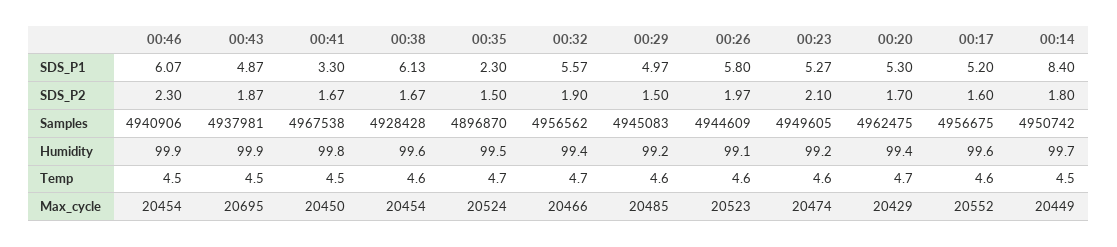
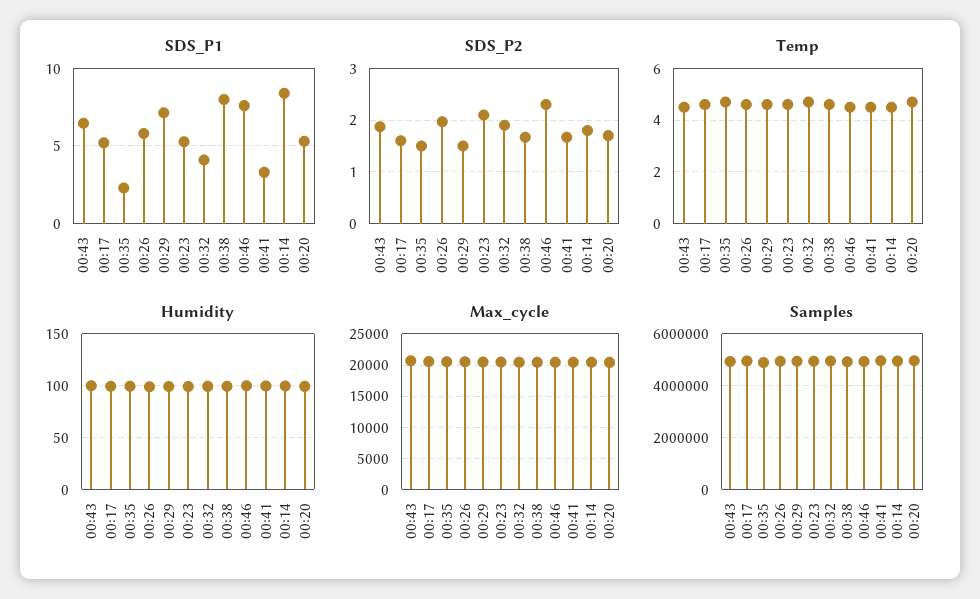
  {
    "SDS_P1": {
-     "00:46": 6.07,
+     "00:46": 7.5,
-     "00:43": 4.87,
+     "00:43": 6.5,
      "00:41": 3.3,
-     "00:38": 6.13,
+     "00:38": 8,
      "00:35": 2.3,
-     "00:32": 5.57,
+     "00:32": 4,
-     "00:29": 4.97,
+     "00:29": 7,
      "00:26": 5.8,
      "00:23": 5.27,
      "00:20": 5.3,
      "00:17": 5.2,
      "00:14": 8.4
    },
    "SDS_P2": {
      "00:46": 2.3,
      "00:43": 1.87,
      "00:41": 1.67,
      "00:38": 1.67,
      "00:35": 1.5,
      "00:32": 1.9,
      "00:29": 1.5,
      "00:26": 1.97,
      "00:23": 2.1,
      "00:20": 1.7,
      "00:17": 1.6,
      "00:14": 1.8
    },
    "Samples": {
      "00:46": 4940906,
      "00:43": 4937981,
      "00:41": 4967538,
      "00:38": 4928428,
      "00:35": 4896870,
      "00:32": 4956562,
      "00:29": 4945083,
      "00:26": 4944609,
      "00:23": 4949605,
      "00:20": 4962475,
      "00:17": 4956675,
      "00:14": 4950742
    },
    "Humidity": {
      "00:46": 99.9,
      "00:43": 99.9,
      "00:41": 99.8,
      "00:38": 99.6,
      "00:35": 99.5,
      "00:32": 99.4,
      "00:29": 99.2,
      "00:26": 99.1,
      "00:23": 99.2,
      "00:20": 99.4,
      "00:17": 99.6,
      "00:14": 99.7
    },
    "Temp": {
      "00:46": 4.5,
      "00:43": 4.5,
      "00:41": 4.5,
      "00:38": 4.6,
      "00:35": 4.7,
      "00:32": 4.7,
      "00:29": 4.6,
      "00:26": 4.6,
      "00:23": 4.6,
      "00:20": 4.7,
      "00:17": 4.6,
      "00:14": 4.5
    },
    "Max_cycle": {
      "00:46": 20454,
      "00:43": 20695,
      "00:41": 20450,
      "00:38": 20454,
      "00:35": 20524,
      "00:32": 20466,
      "00:29": 20485,
      "00:26": 20523,
      "00:23": 20474,
      "00:20": 20429,
      "00:17": 20552,
      "00:14": 20449
    }
  }

